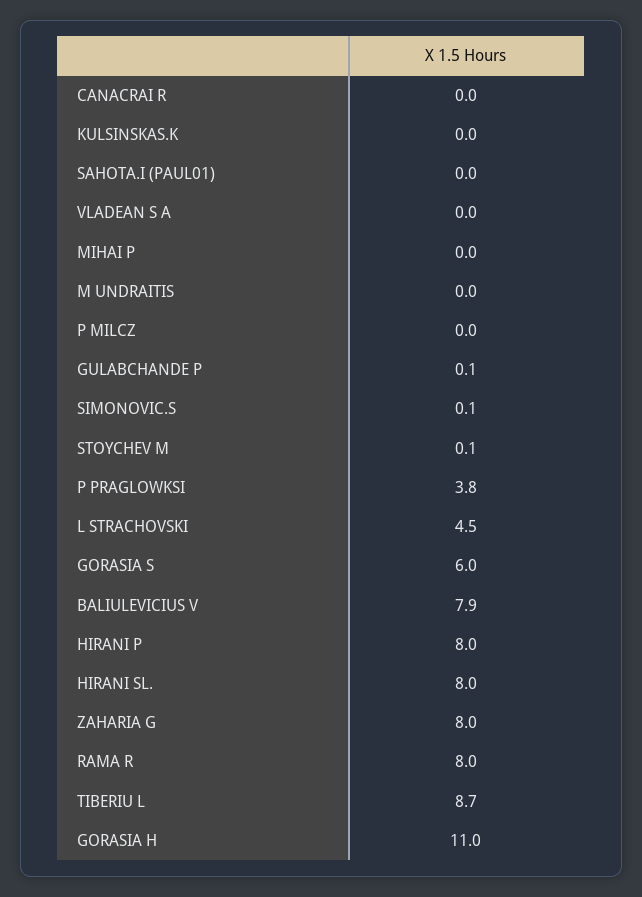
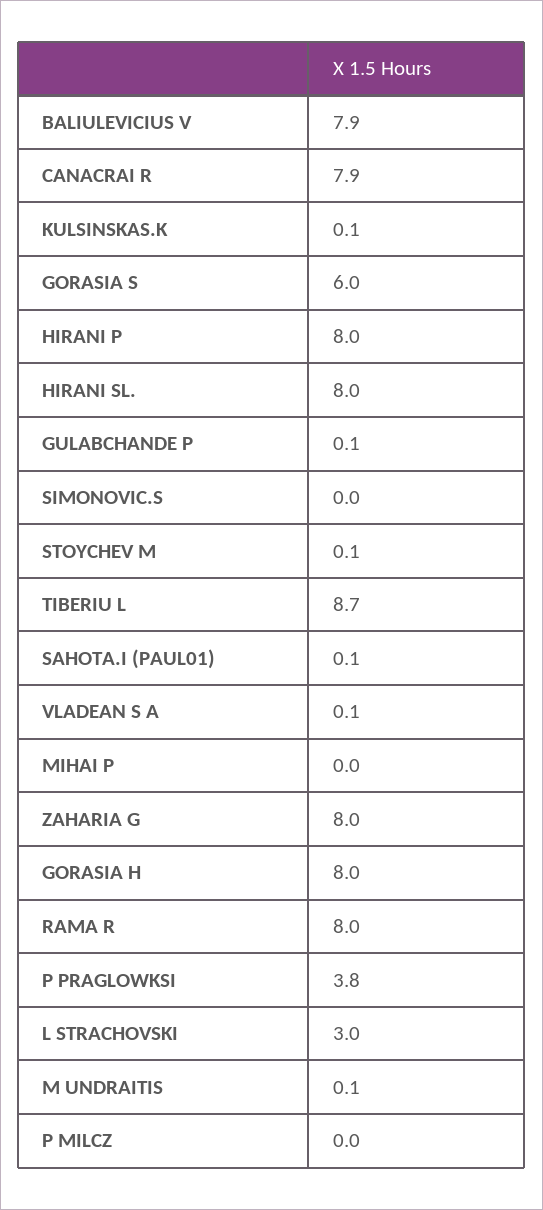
  {
-   "CANACRAI R": 0,
+   "CANACRAI R": 7.9,
-   "KULSINSKAS.K": 0,
+   "KULSINSKAS.K": 0.1,
-   "SAHOTA.I (PAUL01)": 0,
+   "SAHOTA.I (PAUL01)": 0.1,
-   "VLADEAN S A": 0,
+   "VLADEAN S A": 0.1,
    "MIHAI P": 0,
-   "M UNDRAITIS": 0,
+   "M UNDRAITIS": 0.1,
    "P MILCZ": 0,
    "GULABCHANDE P": 0.1,
-   "SIMONOVIC.S": 0.1,
+   "SIMONOVIC.S": 0,
    "STOYCHEV M": 0.1,
    "P PRAGLOWKSI": 3.8,
-   "L STRACHOVSKI": 4.5,
+   "L STRACHOVSKI": 3,
    "GORASIA S": 6,
    "BALIULEVICIUS V": 7.9,
    "HIRANI P": 8,
    "HIRANI SL.": 8,
    "ZAHARIA G": 8,
    "RAMA R": 8,
    "TIBERIU L": 8.7,
-   "GORASIA H": 11
+   "GORASIA H": 8
  }

